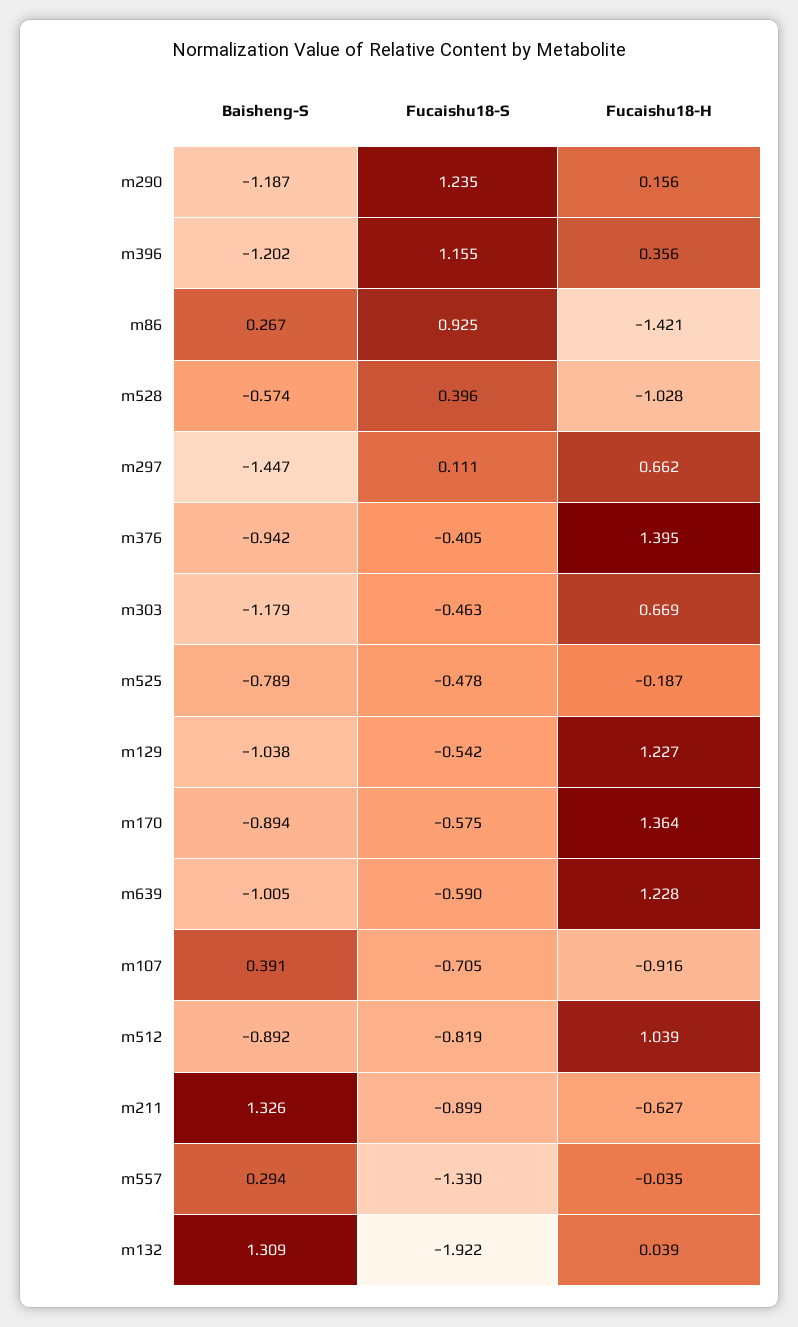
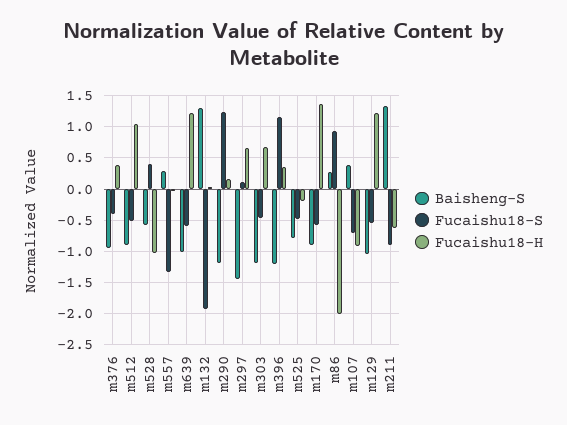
  {
    "Baisheng-S": {
      "m290": -1.187,
      "m396": -1.202,
      "m86": 0.267,
      "m528": -0.574,
      "m297": -1.447,
      "m376": -0.942,
      "m303": -1.179,
      "m525": -0.789,
      "m129": -1.038,
      "m170": -0.894,
      "m639": -1.005,
      "m107": 0.391,
      "m512": -0.892,
      "m211": 1.326,
      "m557": 0.294,
      "m132": 1.309
    },
    "Fucaishu18-S": {
      "m290": 1.235,
      "m396": 1.155,
      "m86": 0.925,
      "m528": 0.396,
      "m297": 0.111,
      "m376": -0.405,
      "m303": -0.463,
      "m525": -0.478,
      "m129": -0.542,
      "m170": -0.575,
      "m639": -0.59,
      "m107": -0.705,
-     "m512": -0.819,
+     "m512": -0.5,
      "m211": -0.899,
      "m557": -1.33,
      "m132": -1.922
    },
    "Fucaishu18-H": {
      "m290": 0.156,
      "m396": 0.356,
-     "m86": -1.421,
+     "m86": -2,
      "m528": -1.028,
      "m297": 0.662,
-     "m376": 1.395,
+     "m376": 0.4,
      "m303": 0.669,
      "m525": -0.187,
      "m129": 1.227,
      "m170": 1.364,
      "m639": 1.228,
      "m107": -0.916,
      "m512": 1.039,
      "m211": -0.627,
      "m557": -0.035,
      "m132": 0.039
    }
  }

